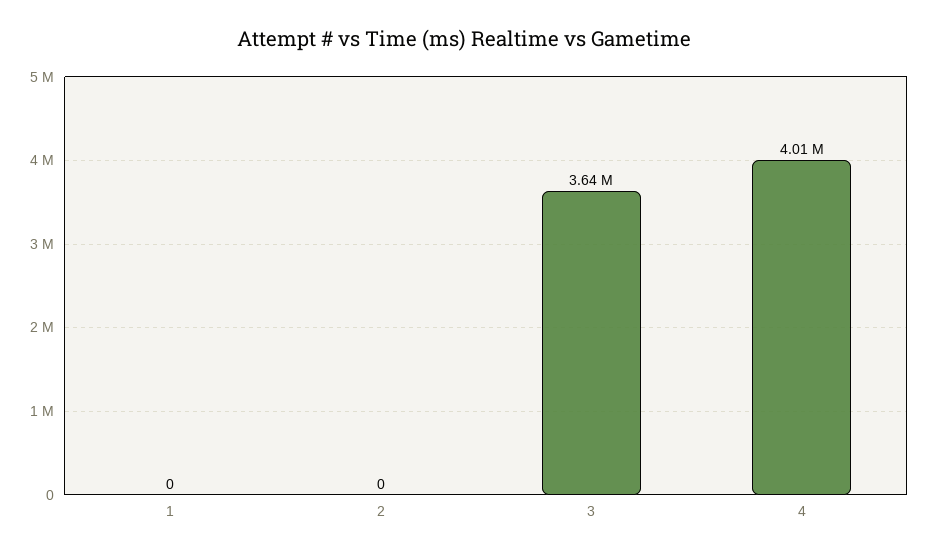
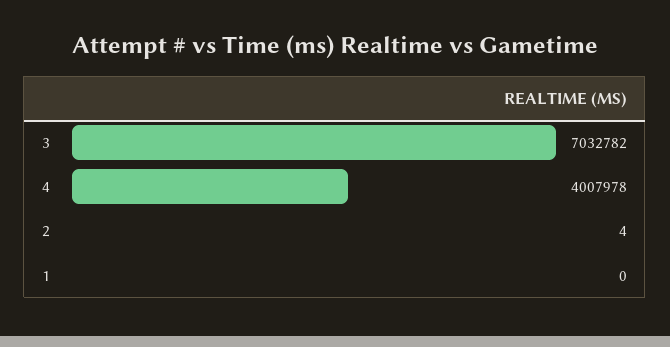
  {
    "1": 0,
-   "2": 0,
+   "2": 4,
-   "3": 3640000,
+   "3": 7032782,
    "4": 4007978
  }

